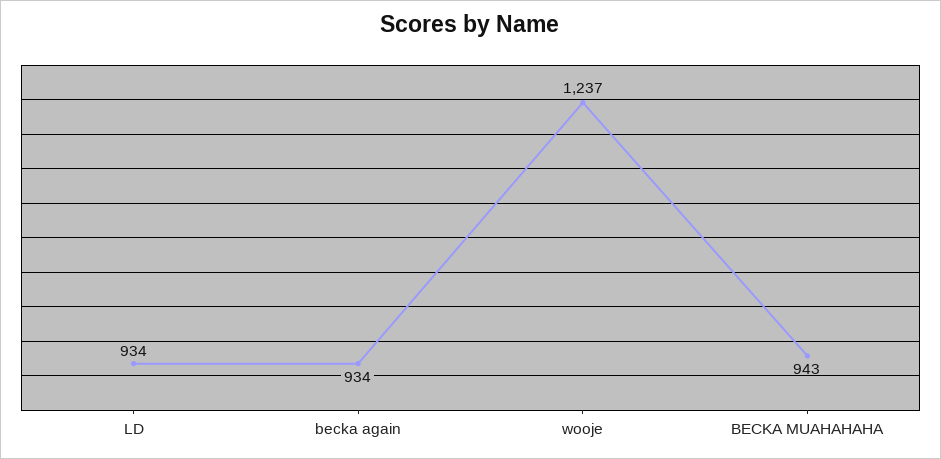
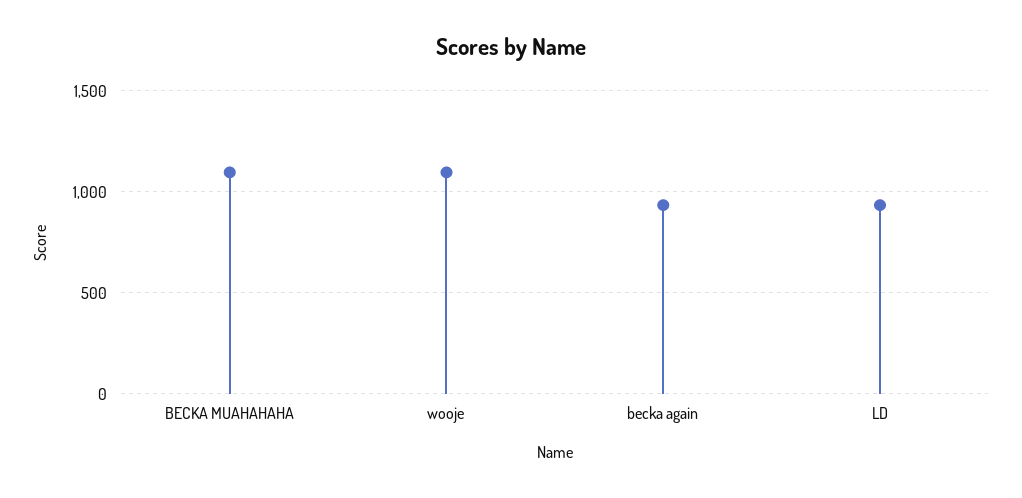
  {
    "LD": 934,
    "becka again": 934,
-   "wooje": 1237,
+   "wooje": 1100,
-   "BECKA MUAHAHAHA": 943
+   "BECKA MUAHAHAHA": 1100
  }

